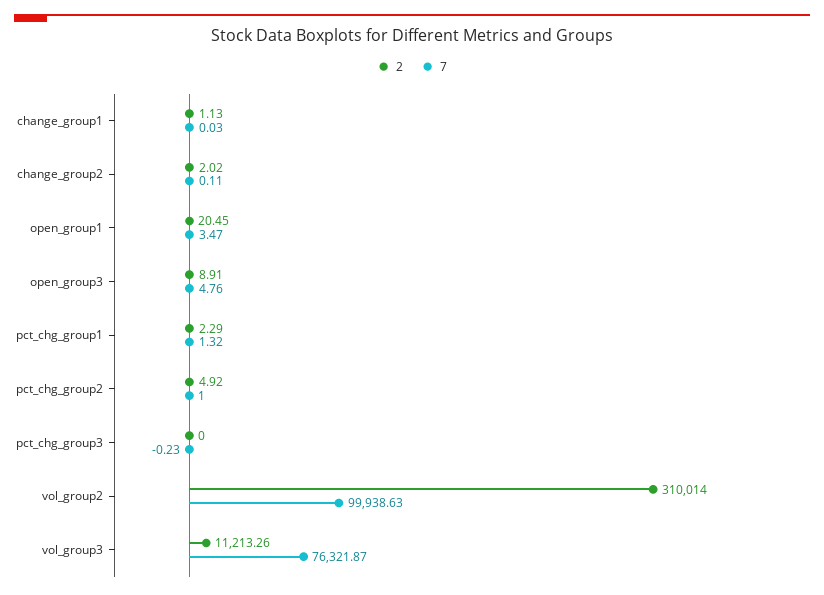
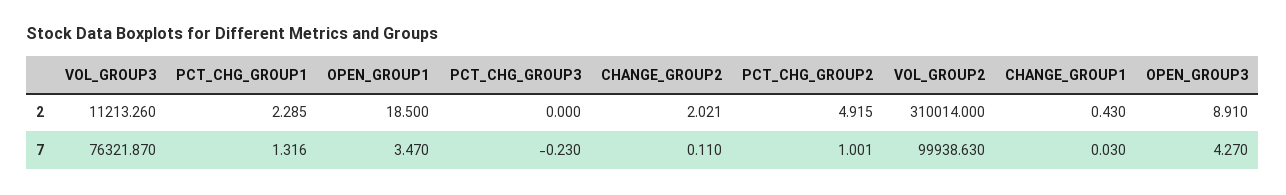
  {
    "2": {
-     "change_group1": 1.13,
+     "change_group1": 0.43,
      "change_group2": 2.021,
-     "open_group1": 20.45,
+     "open_group1": 18.5,
      "open_group3": 8.91,
      "pct_chg_group1": 2.285,
      "pct_chg_group2": 4.915,
      "pct_chg_group3": 0,
      "vol_group2": 310014,
      "vol_group3": 11213.26
    },
    "7": {
      "change_group1": 0.03,
      "change_group2": 0.11,
      "open_group1": 3.47,
-     "open_group3": 4.76,
+     "open_group3": 4.27,
      "pct_chg_group1": 1.316,
      "pct_chg_group2": 1.001,
      "pct_chg_group3": -0.23,
      "vol_group2": 99938.63,
      "vol_group3": 76321.87
    }
  }

